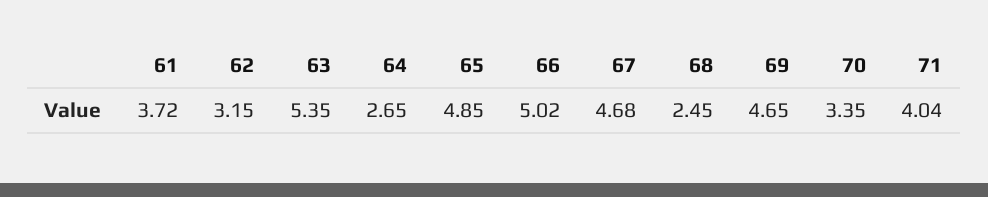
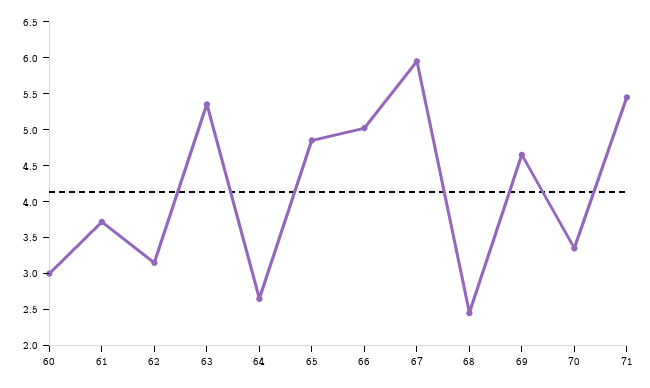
  {
    "61": 3.72,
    "62": 3.15,
    "63": 5.35,
    "64": 2.65,
    "65": 4.85,
    "66": 5.02,
-   "67": 4.68,
+   "67": 6,
    "68": 2.45,
    "69": 4.65,
    "70": 3.35,
-   "71": 4.04
+   "71": 5.5,
+   "60": 3
  }

